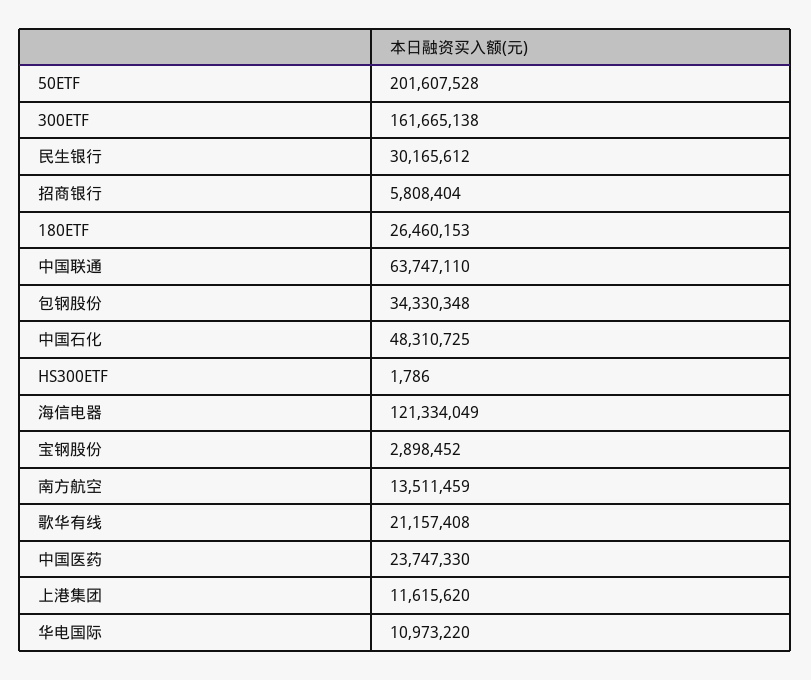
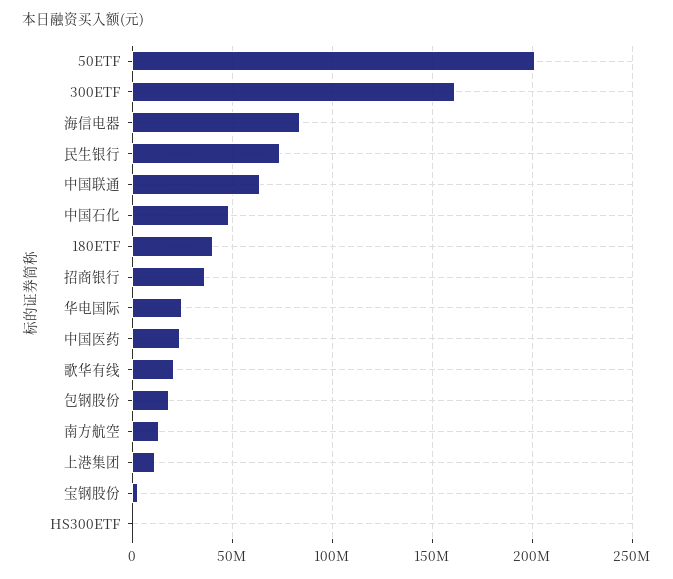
  {
    "50ETF": 201607528,
    "300ETF": 161665138,
-   "民生银行": 30165612,
+   "民生银行": 75000000,
-   "招商银行": 5808404,
+   "招商银行": 35000000,
-   "180ETF": 26460153,
+   "180ETF": 40000000,
    "中国联通": 63747110,
-   "包钢股份": 34330348,
+   "包钢股份": 20000000,
    "中国石化": 48310725,
    "HS300ETF": 1786,
-   "海信电器": 121334049,
+   "海信电器": 85000000,
    "宝钢股份": 2898452,
    "南方航空": 13511459,
    "歌华有线": 21157408,
    "中国医药": 23747330,
    "上港集团": 11615620,
-   "华电国际": 10973220
+   "华电国际": 25000000
  }

